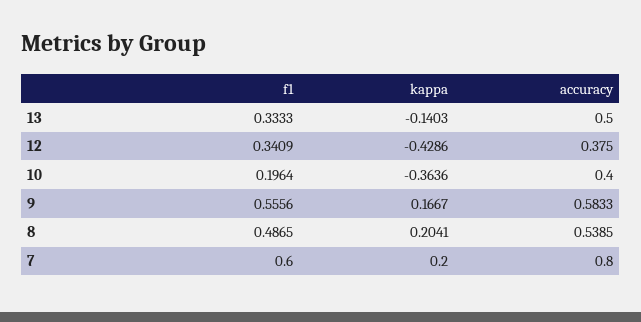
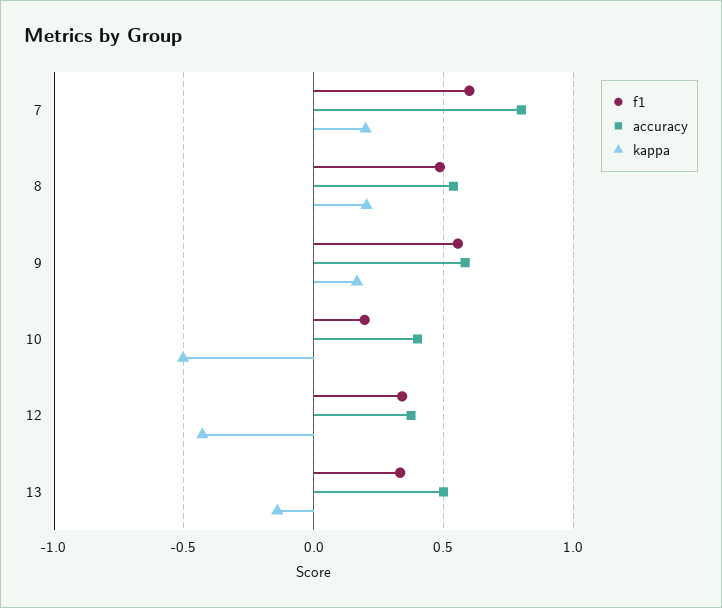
  {
    "f1": {
      "13": 0.3333,
      "12": 0.3409,
      "10": 0.1964,
      "9": 0.5556,
      "8": 0.4865,
      "7": 0.6
    },
    "kappa": {
      "13": -0.1403,
      "12": -0.4286,
-     "10": -0.3636,
+     "10": -0.5,
      "9": 0.1667,
      "8": 0.2041,
      "7": 0.2
    },
    "accuracy": {
      "13": 0.5,
      "12": 0.375,
      "10": 0.4,
      "9": 0.5833,
      "8": 0.5385,
      "7": 0.8
    }
  }

